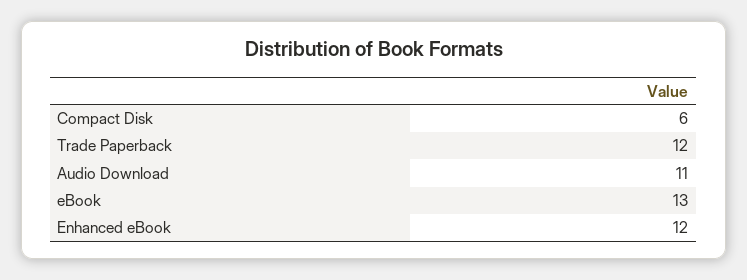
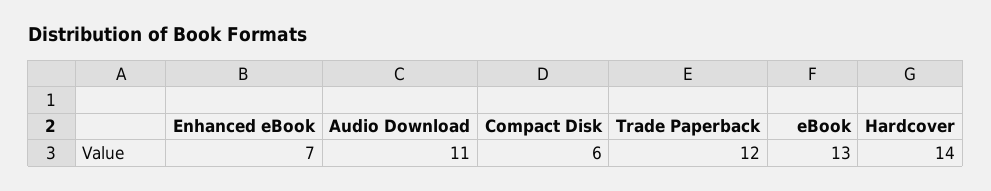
  {
    "Compact Disk": 6,
    "Trade Paperback": 12,
    "Audio Download": 11,
    "eBook": 13,
-   "Enhanced eBook": 12
+   "Enhanced eBook": 7,
+   "Hardcover": 14
  }

